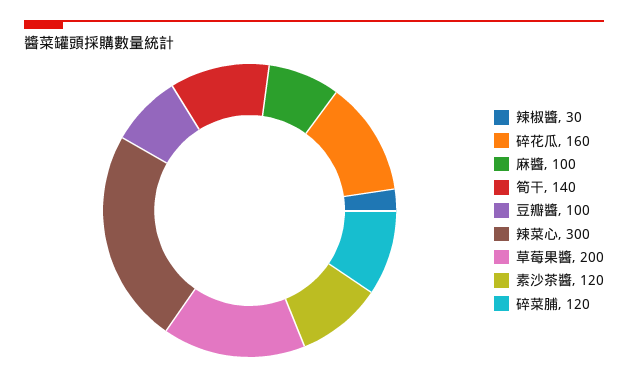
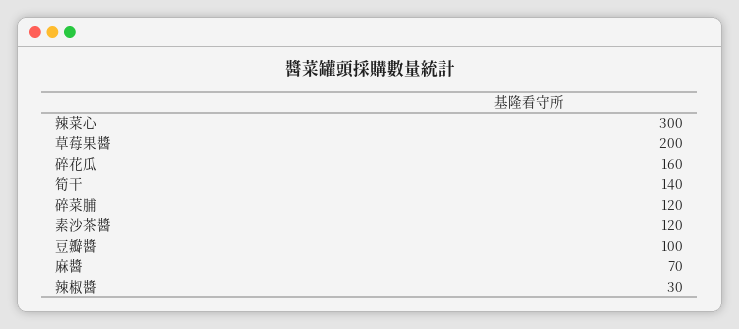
  {
    "辣椒醬": 30,
    "碎花瓜": 160,
-   "麻醬": 100,
+   "麻醬": 70,
    "筍干": 140,
    "豆瓣醬": 100,
    "辣菜心": 300,
    "草莓果醬": 200,
    "素沙茶醬": 120,
    "碎菜脯": 120
  }

